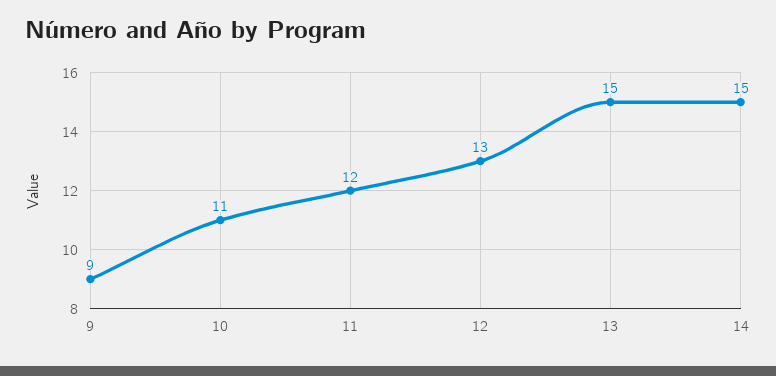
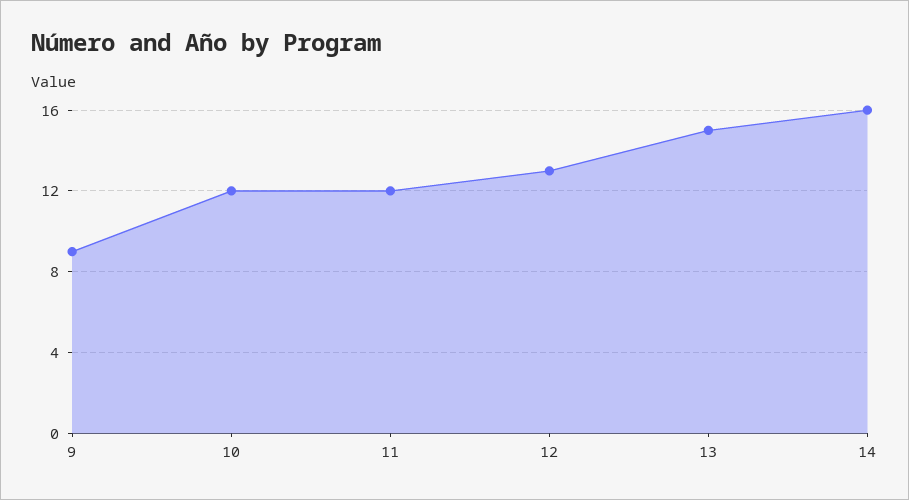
  {
    "9": 9,
-   "10": 11,
+   "10": 12,
    "11": 12,
    "12": 13,
    "13": 15,
-   "14": 15
+   "14": 16
  }

